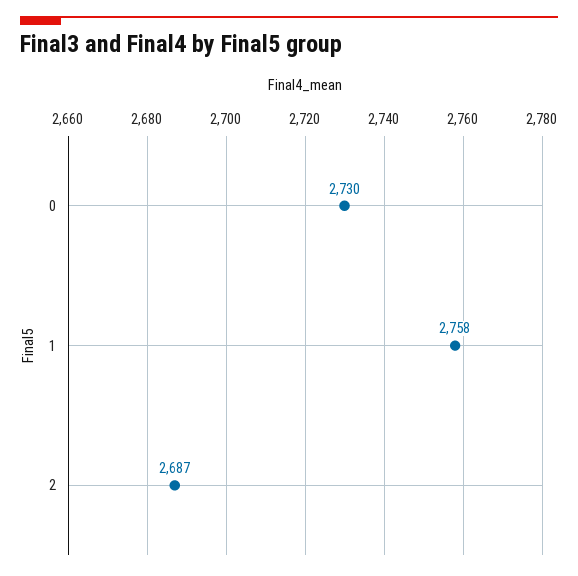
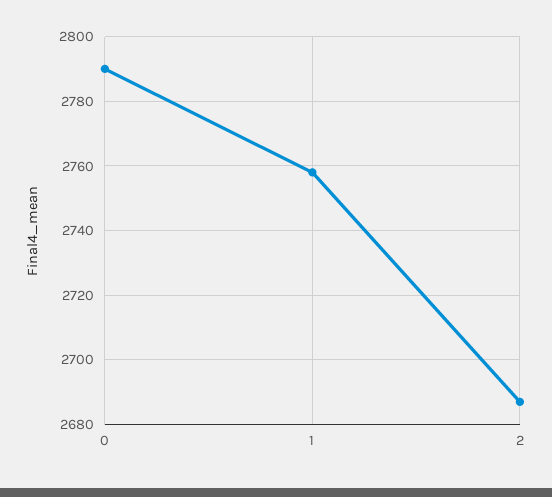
  {
-   "0": 2730,
+   "0": 2790,
    "1": 2758,
    "2": 2687
  }

